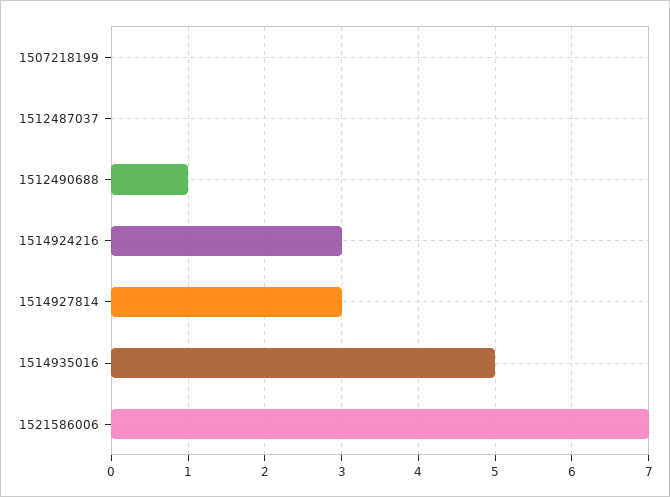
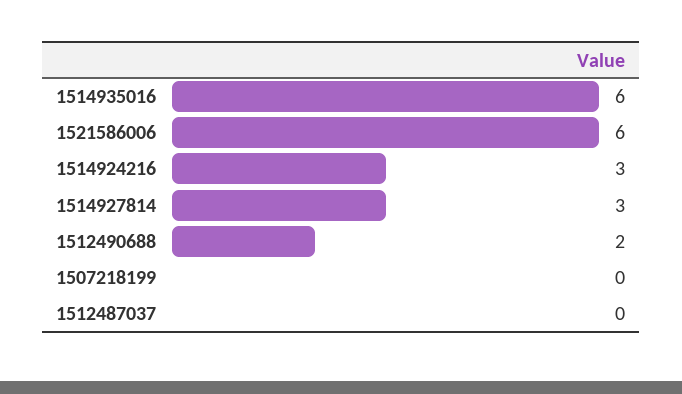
  {
    "1507218199": 0,
    "1512487037": 0,
-   "1512490688": 1,
+   "1512490688": 2,
    "1514924216": 3,
    "1514927814": 3,
-   "1514935016": 5,
+   "1514935016": 6,
-   "1521586006": 7
+   "1521586006": 6
  }

